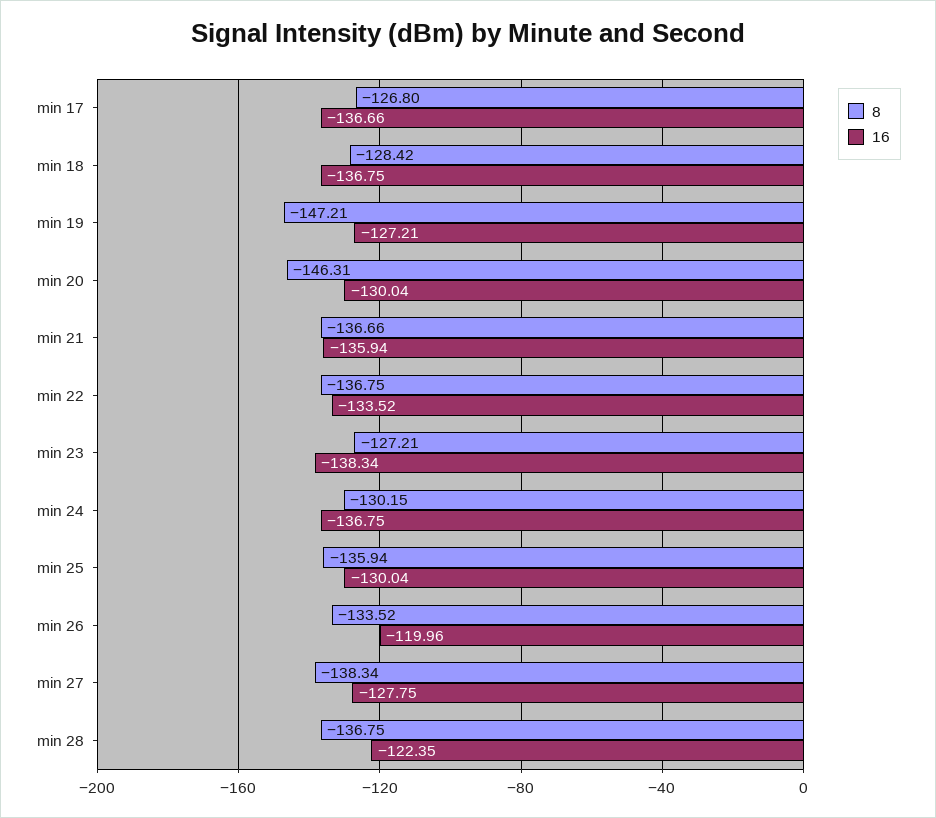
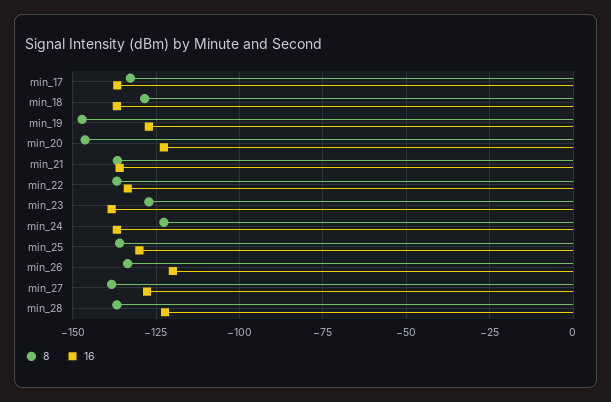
  {
    "8": {
-     "min 17": -126.8,
+     "min 17": -132.5,
      "min 18": -128.42,
      "min 19": -147.21,
      "min 20": -146.31,
      "min 21": -136.66,
      "min 22": -136.75,
      "min 23": -127.21,
-     "min 24": -130.15,
+     "min 24": -122.5,
      "min 25": -135.94,
      "min 26": -133.52,
      "min 27": -138.34,
      "min 28": -136.75
    },
    "16": {
      "min 17": -136.66,
      "min 18": -136.75,
      "min 19": -127.21,
-     "min 20": -130.04,
+     "min 20": -122.5,
      "min 21": -135.94,
      "min 22": -133.52,
      "min 23": -138.34,
      "min 24": -136.75,
      "min 25": -130.04,
      "min 26": -119.96,
      "min 27": -127.75,
      "min 28": -122.35
    }
  }

